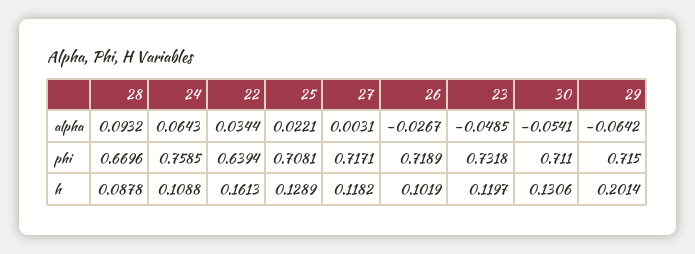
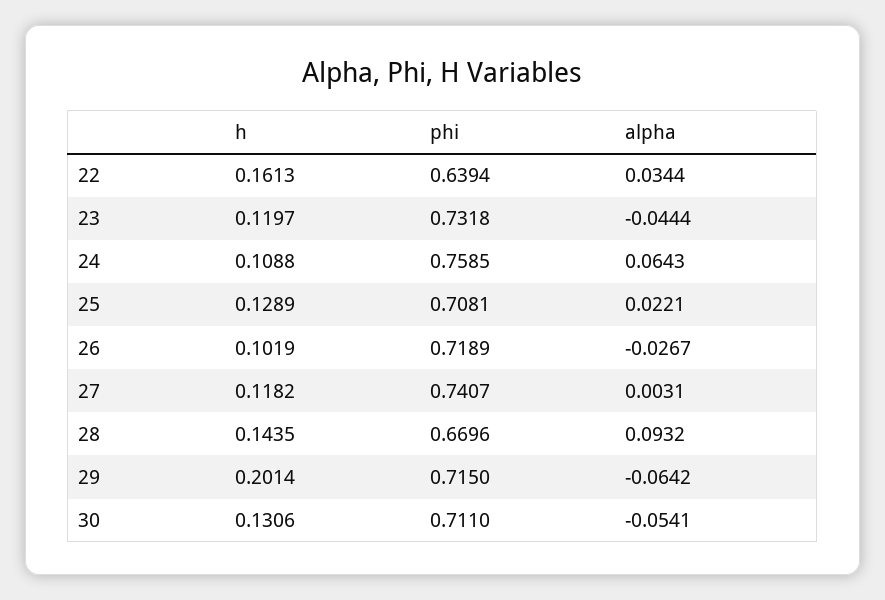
  {
    "28": {
      "alpha": 0.0932,
      "phi": 0.6696,
-     "h": 0.0878
+     "h": 0.1435
    },
    "24": {
      "alpha": 0.0643,
      "phi": 0.7585,
      "h": 0.1088
    },
    "22": {
      "alpha": 0.0344,
      "phi": 0.6394,
      "h": 0.1613
    },
    "25": {
      "alpha": 0.0221,
      "phi": 0.7081,
      "h": 0.1289
    },
    "27": {
      "alpha": 0.0031,
-     "phi": 0.7171,
+     "phi": 0.7407,
      "h": 0.1182
    },
    "26": {
      "alpha": -0.0267,
      "phi": 0.7189,
      "h": 0.1019
    },
    "23": {
-     "alpha": -0.0485,
+     "alpha": -0.0444,
      "phi": 0.7318,
      "h": 0.1197
    },
    "30": {
      "alpha": -0.0541,
      "phi": 0.711,
      "h": 0.1306
    },
    "29": {
      "alpha": -0.0642,
      "phi": 0.715,
      "h": 0.2014
    }
  }

